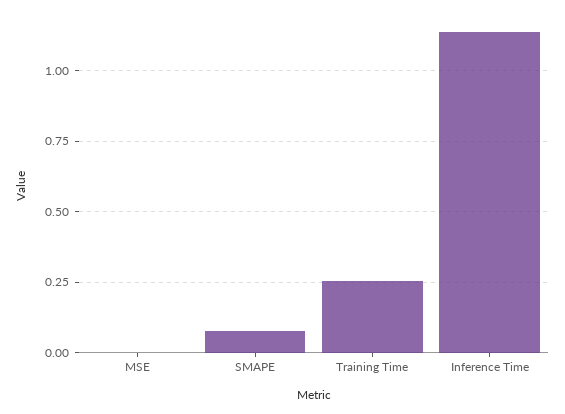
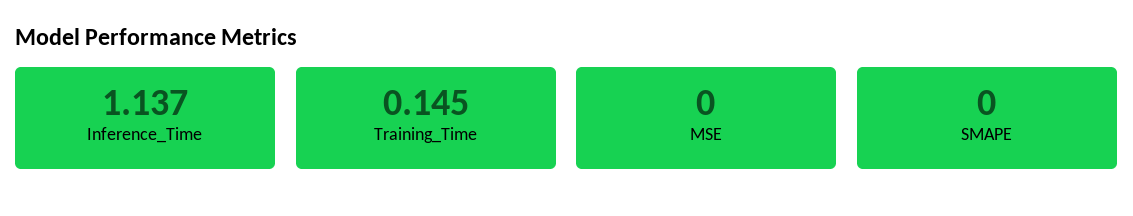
  {
    "MSE": 0,
-   "SMAPE": 0.075,
+   "SMAPE": 0,
-   "Training Time": 0.25,
+   "Training Time": 0.145,
    "Inference Time": 1.137
  }

